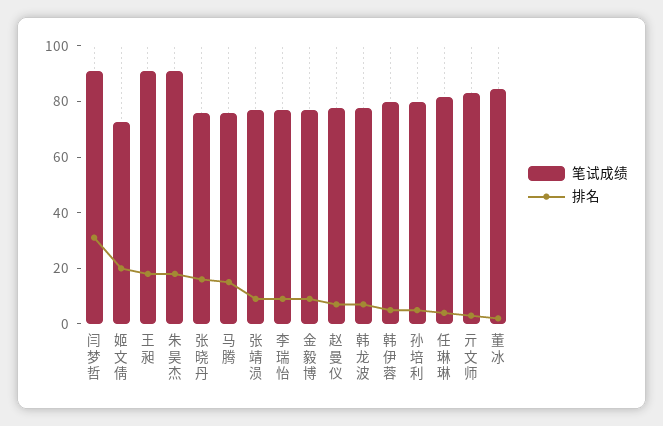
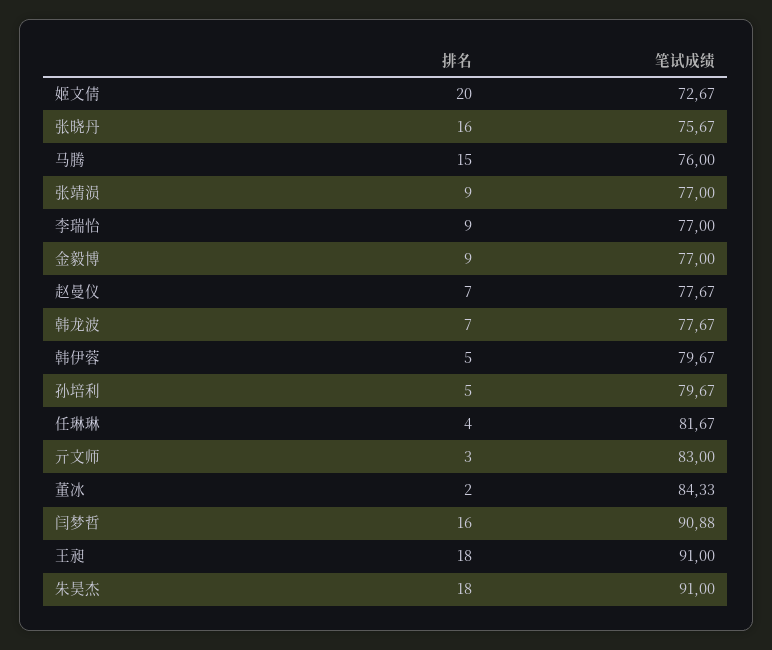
  {
    "笔试成绩": {
      "闫梦哲": 90.88,
      "姬文倩": 72.67,
      "王昶": 91,
      "朱昊杰": 91,
      "张晓丹": 75.67,
      "马腾": 76,
      "张靖涢": 77,
      "李瑞怡": 77,
      "金毅博": 77,
      "赵曼仪": 77.67,
      "韩龙波": 77.67,
      "韩伊蓉": 79.67,
      "孙培利": 79.67,
      "任琳琳": 81.67,
      "亓文师": 83,
      "董冰": 84.33
    },
    "排名": {
-     "闫梦哲": 30,
+     "闫梦哲": 16,
      "姬文倩": 20,
      "王昶": 18,
      "朱昊杰": 18,
      "张晓丹": 16,
      "马腾": 15,
      "张靖涢": 9,
      "李瑞怡": 9,
      "金毅博": 9,
      "赵曼仪": 7,
      "韩龙波": 7,
      "韩伊蓉": 5,
      "孙培利": 5,
      "任琳琳": 4,
      "亓文师": 3,
      "董冰": 2
    }
  }

